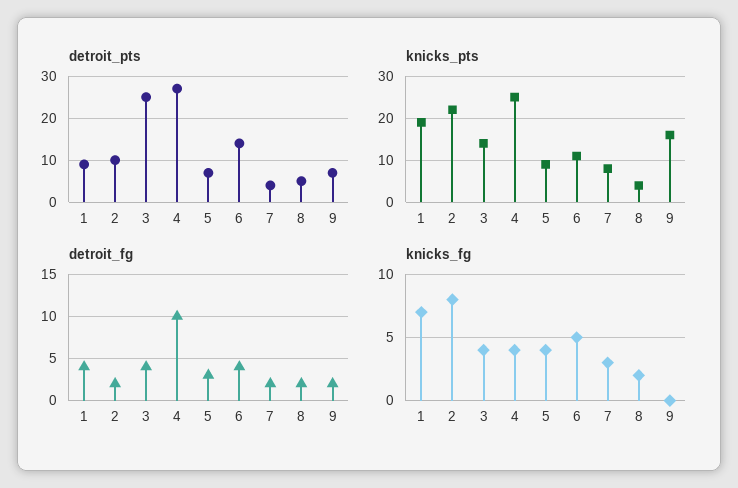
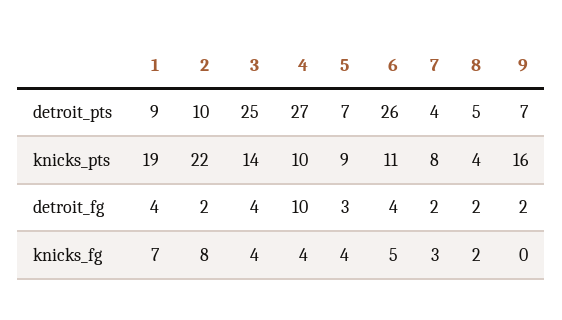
  {
    "detroit_pts": {
      "1": 9,
      "2": 10,
      "3": 25,
      "4": 27,
      "5": 7,
-     "6": 15,
+     "6": 26,
      "7": 4,
      "8": 5,
      "9": 7
    },
    "knicks_pts": {
      "1": 19,
      "2": 22,
      "3": 14,
-     "4": 25,
+     "4": 10,
      "5": 9,
      "6": 11,
      "7": 8,
      "8": 4,
      "9": 16
    },
    "detroit_fg": {
      "1": 4,
      "2": 2,
      "3": 4,
      "4": 10,
      "5": 3,
      "6": 4,
      "7": 2,
      "8": 2,
      "9": 2
    },
    "knicks_fg": {
      "1": 7,
      "2": 8,
      "3": 4,
      "4": 4,
      "5": 4,
      "6": 5,
      "7": 3,
      "8": 2,
      "9": 0
    }
  }

